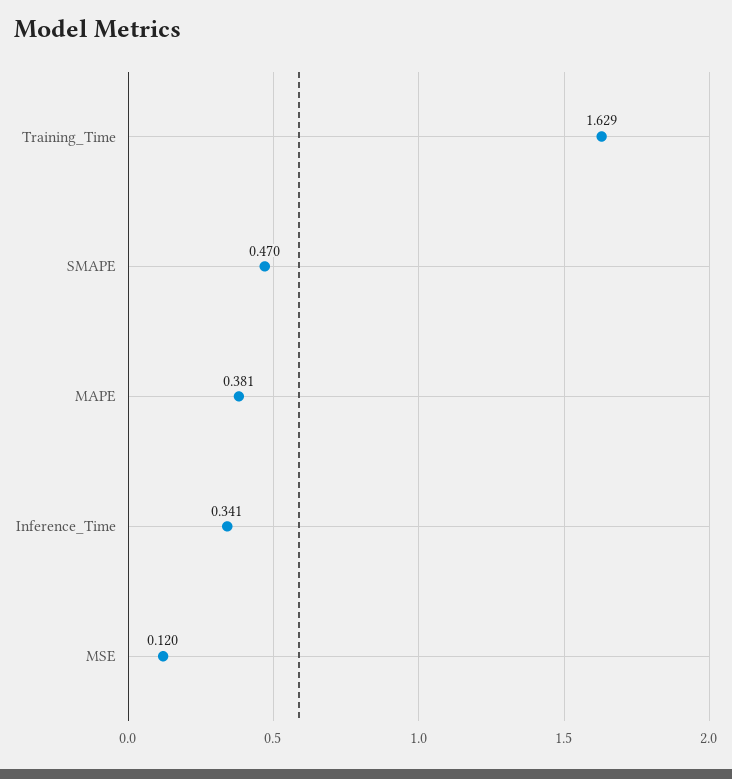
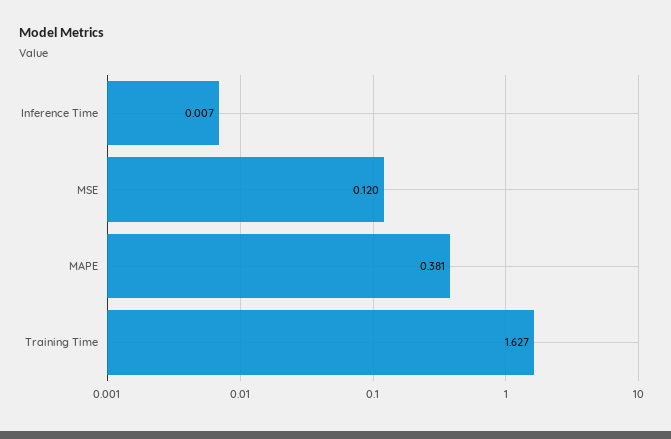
  {
-   "Training_Time": 1.629,
+   "Training_Time": 1.627,
-   "SMAPE": 0.47,
    "MAPE": 0.381,
-   "Inference_Time": 0.341,
+   "Inference_Time": 0.007,
    "MSE": 0.12
  }

